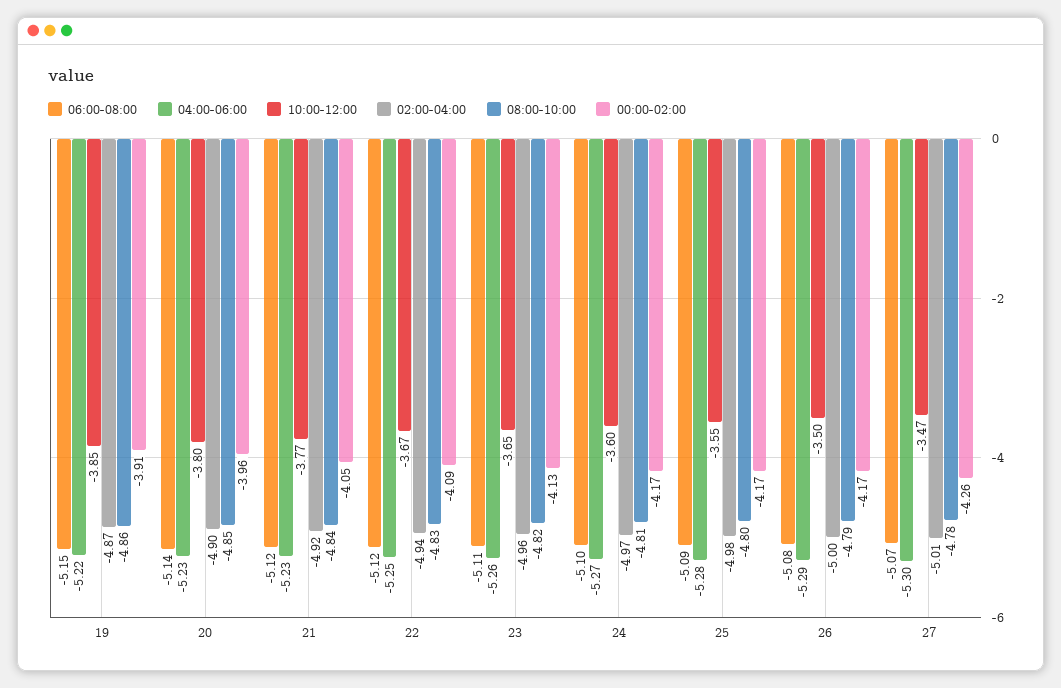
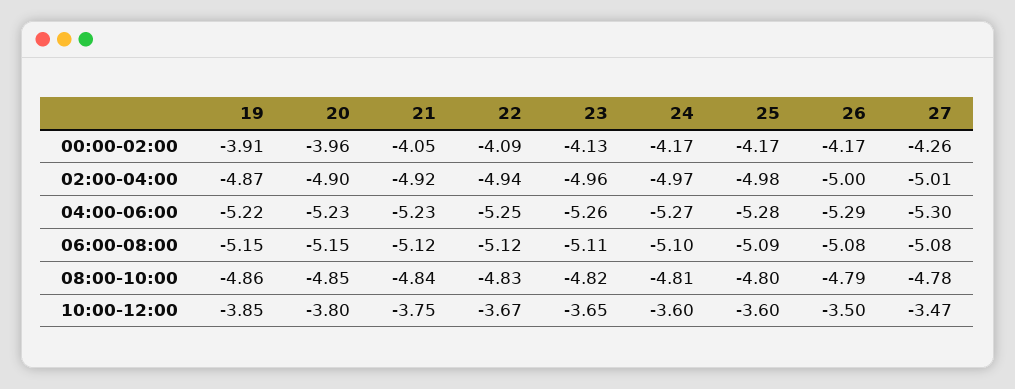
  {
    "06:00-08:00": {
      "19": -5.15,
-     "20": -5.14,
+     "20": -5.15,
      "21": -5.12,
      "22": -5.12,
      "23": -5.11,
      "24": -5.1,
      "25": -5.09,
      "26": -5.08,
-     "27": -5.07
+     "27": -5.08
    },
    "04:00-06:00": {
      "19": -5.22,
      "20": -5.23,
      "21": -5.23,
      "22": -5.25,
      "23": -5.26,
      "24": -5.27,
      "25": -5.28,
      "26": -5.29,
      "27": -5.3
    },
    "10:00-12:00": {
      "19": -3.85,
      "20": -3.8,
-     "21": -3.77,
+     "21": -3.75,
      "22": -3.67,
      "23": -3.65,
      "24": -3.6,
-     "25": -3.55,
+     "25": -3.6,
      "26": -3.5,
      "27": -3.47
    },
    "02:00-04:00": {
      "19": -4.87,
      "20": -4.9,
      "21": -4.92,
      "22": -4.94,
      "23": -4.96,
      "24": -4.97,
      "25": -4.98,
      "26": -5,
      "27": -5.01
    },
    "08:00-10:00": {
      "19": -4.86,
      "20": -4.85,
      "21": -4.84,
      "22": -4.83,
      "23": -4.82,
      "24": -4.81,
      "25": -4.8,
      "26": -4.79,
      "27": -4.78
    },
    "00:00-02:00": {
      "19": -3.91,
      "20": -3.96,
      "21": -4.05,
      "22": -4.09,
      "23": -4.13,
      "24": -4.17,
      "25": -4.17,
      "26": -4.17,
      "27": -4.26
    }
  }

